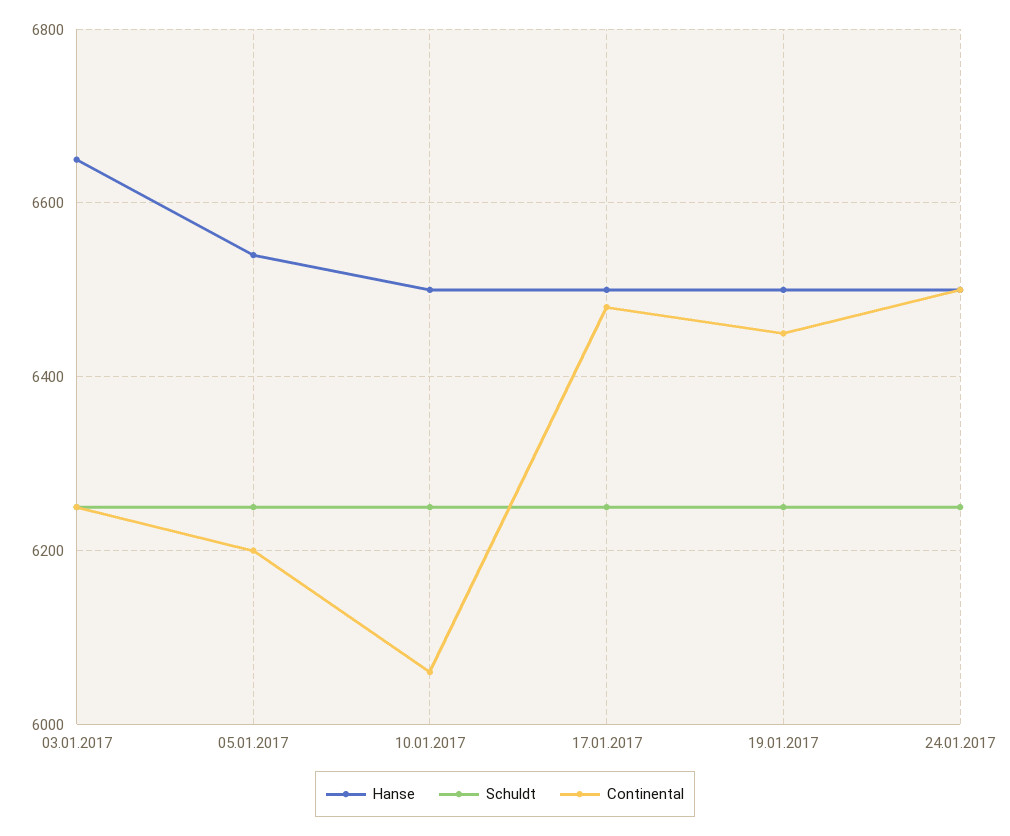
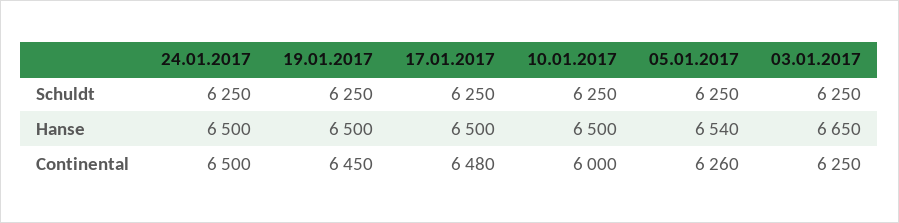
  {
    "Hanse": {
      "03.01.2017": 6650,
      "05.01.2017": 6540,
      "10.01.2017": 6500,
      "17.01.2017": 6500,
      "19.01.2017": 6500,
      "24.01.2017": 6500
    },
    "Schuldt": {
      "03.01.2017": 6250,
      "05.01.2017": 6250,
      "10.01.2017": 6250,
      "17.01.2017": 6250,
      "19.01.2017": 6250,
      "24.01.2017": 6250
    },
    "Continental": {
      "03.01.2017": 6250,
-     "05.01.2017": 6200,
+     "05.01.2017": 6260,
-     "10.01.2017": 6060,
+     "10.01.2017": 6000,
      "17.01.2017": 6480,
      "19.01.2017": 6450,
      "24.01.2017": 6500
    }
  }

